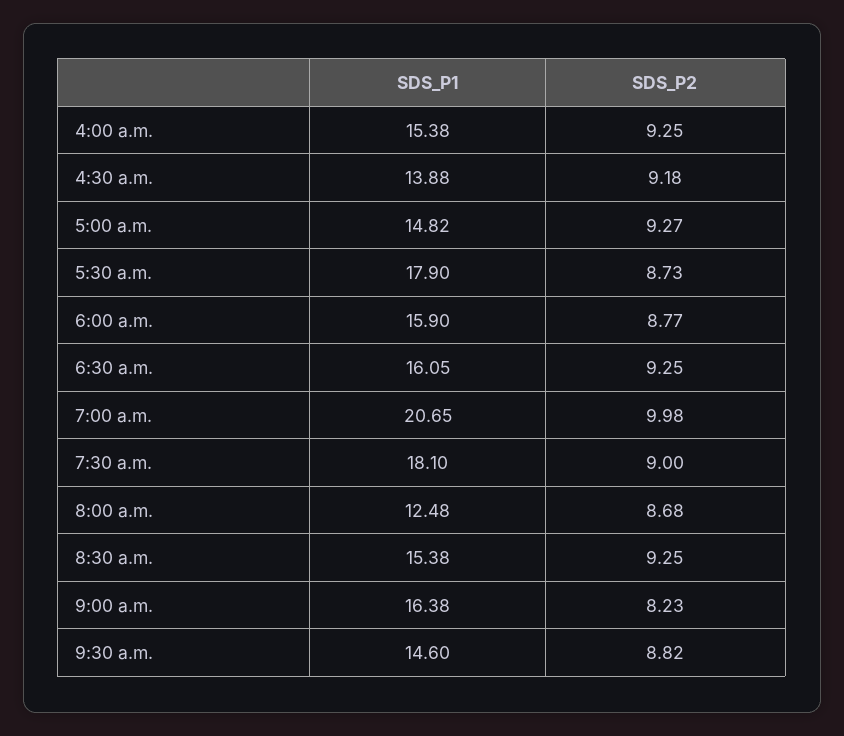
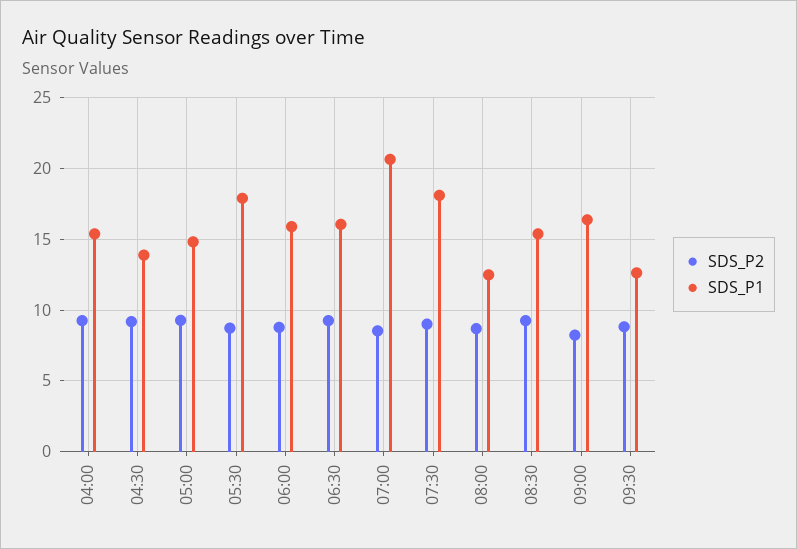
  {
    "SDS_P1": {
      "4:00 a.m.": 15.38,
      "4:30 a.m.": 13.88,
      "5:00 a.m.": 14.82,
      "5:30 a.m.": 17.9,
      "6:00 a.m.": 15.9,
      "6:30 a.m.": 16.05,
      "7:00 a.m.": 20.65,
      "7:30 a.m.": 18.1,
      "8:00 a.m.": 12.48,
      "8:30 a.m.": 15.38,
      "9:00 a.m.": 16.38,
-     "9:30 a.m.": 14.6
+     "9:30 a.m.": 12.5
    },
    "SDS_P2": {
      "4:00 a.m.": 9.25,
      "4:30 a.m.": 9.18,
      "5:00 a.m.": 9.27,
      "5:30 a.m.": 8.73,
      "6:00 a.m.": 8.77,
      "6:30 a.m.": 9.25,
-     "7:00 a.m.": 9.98,
+     "7:00 a.m.": 8.5,
      "7:30 a.m.": 9,
      "8:00 a.m.": 8.68,
      "8:30 a.m.": 9.25,
      "9:00 a.m.": 8.23,
      "9:30 a.m.": 8.82
    }
  }

